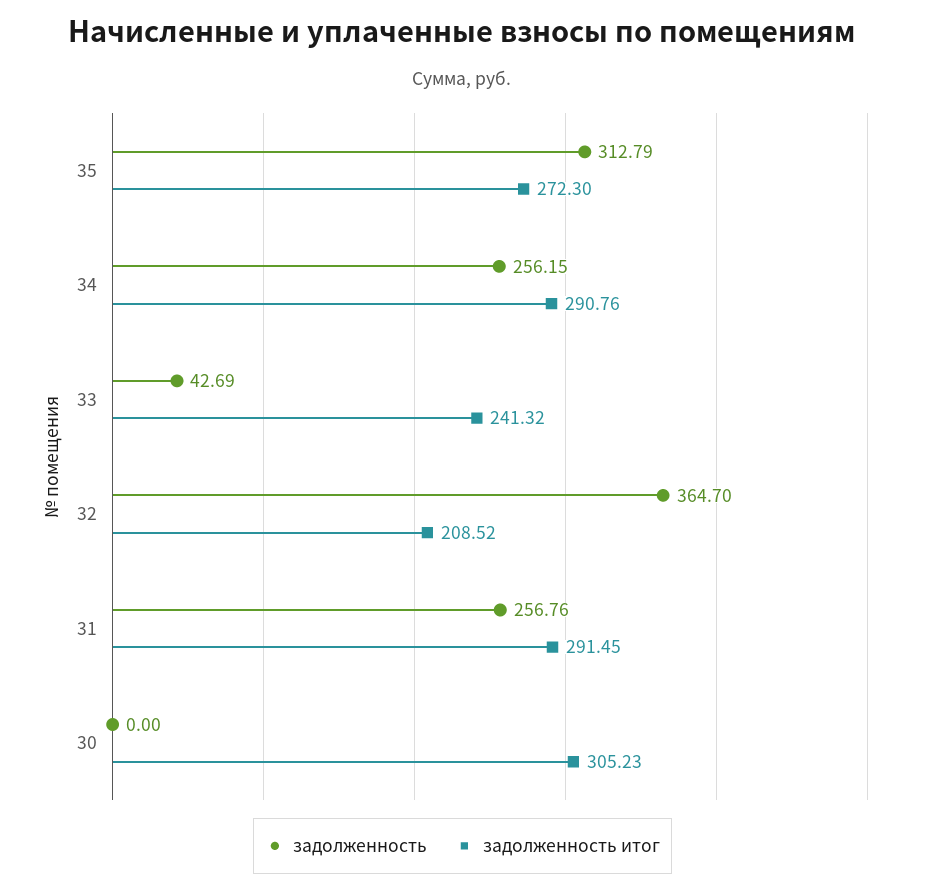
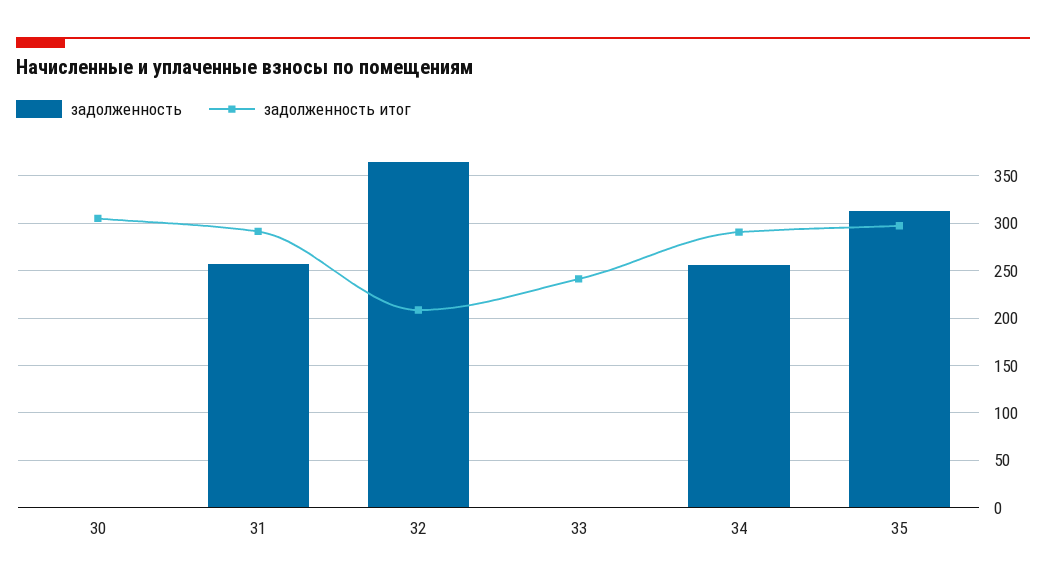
  {
    "задолженность": {
      "35": 312.79,
      "34": 256.15,
-     "33": 42.69,
+     "33": 0,
      "32": 364.7,
      "31": 256.76,
      "30": 0
    },
    "задолженность итог": {
-     "35": 272.3,
+     "35": 300,
      "34": 290.76,
      "33": 241.32,
      "32": 208.52,
      "31": 291.45,
      "30": 305.23
    }
  }

